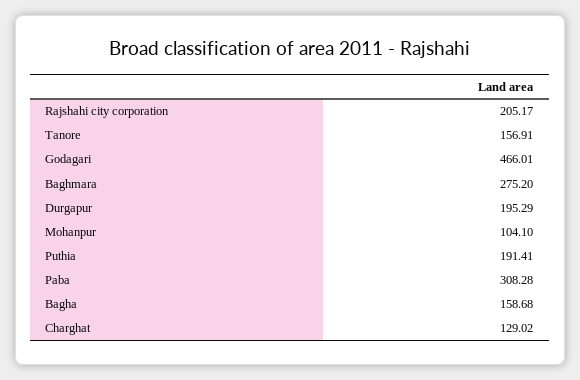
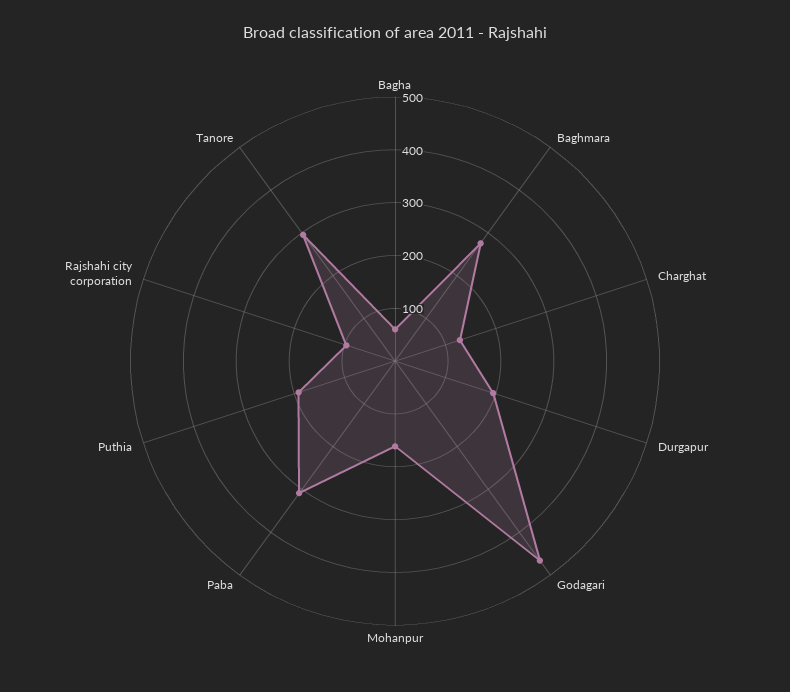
  {
-   "Rajshahi city corporation": 205.17,
+   "Rajshahi city corporation": 100,
-   "Tanore": 156.91,
+   "Tanore": 300,
    "Godagari": 466.01,
    "Baghmara": 275.2,
    "Durgapur": 195.29,
-   "Mohanpur": 104.1,
+   "Mohanpur": 160,
    "Puthia": 191.41,
    "Paba": 308.28,
-   "Bagha": 158.68,
+   "Bagha": 60,
    "Charghat": 129.02
  }

